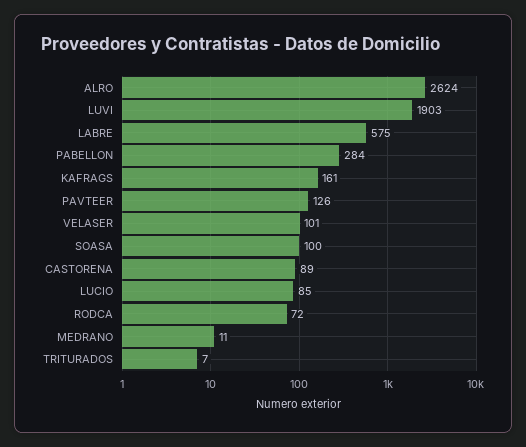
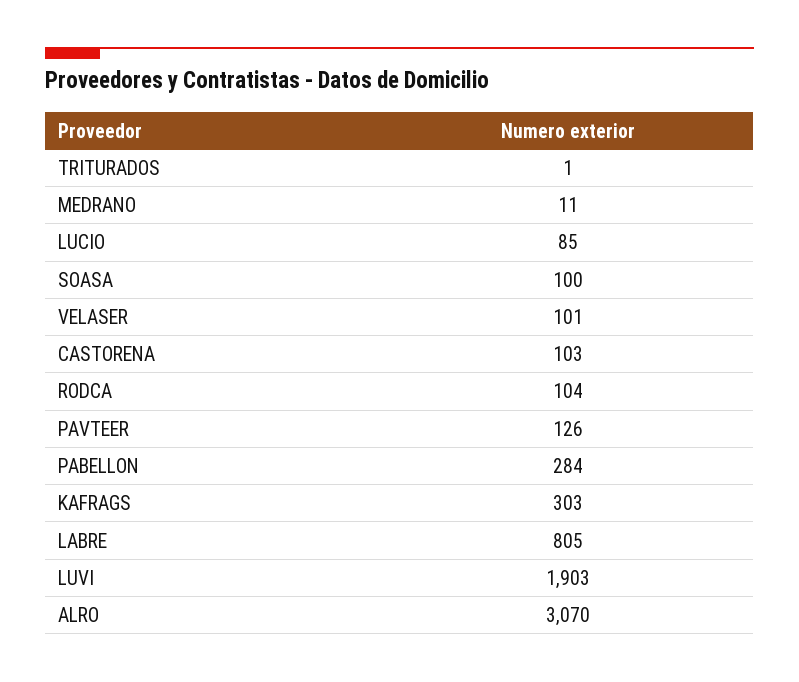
  {
-   "ALRO": 2624,
+   "ALRO": 3070,
    "LUVI": 1903,
-   "LABRE": 575,
+   "LABRE": 805,
    "PABELLON": 284,
-   "KAFRAGS": 161,
+   "KAFRAGS": 303,
    "PAVTEER": 126,
    "VELASER": 101,
    "SOASA": 100,
-   "CASTORENA": 89,
+   "CASTORENA": 103,
    "LUCIO": 85,
-   "RODCA": 72,
+   "RODCA": 104,
    "MEDRANO": 11,
-   "TRITURADOS": 7
+   "TRITURADOS": 1
  }

